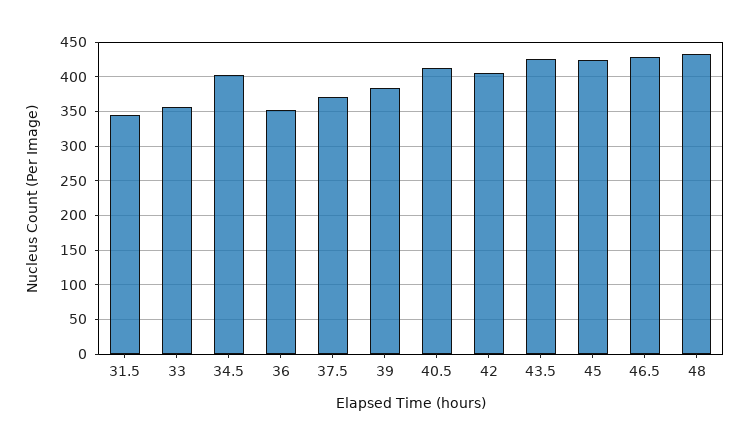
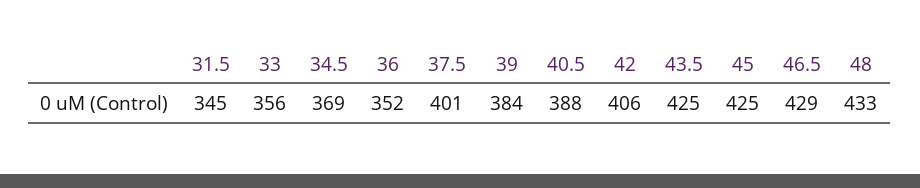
  {
    "31.5": 345,
    "33": 356,
-   "34.5": 400,
+   "34.5": 369,
    "36": 352,
-   "37.5": 370,
+   "37.5": 401,
    "39": 384,
-   "40.5": 410,
+   "40.5": 388,
    "42": 406,
    "43.5": 425,
    "45": 425,
    "46.5": 429,
    "48": 433
  }

